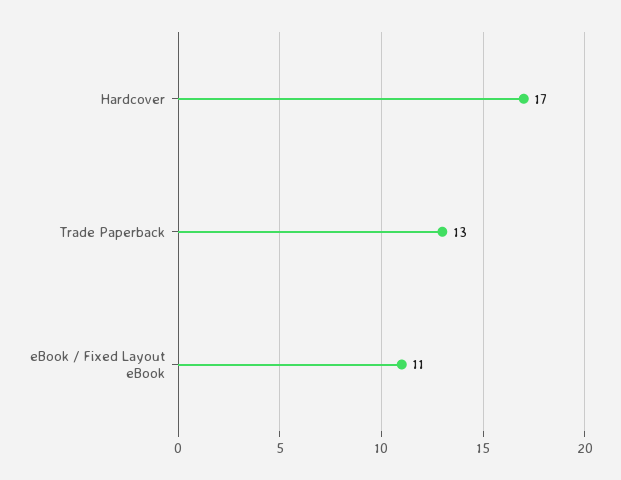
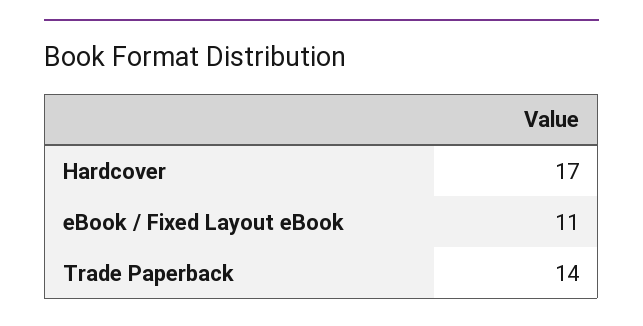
  {
    "Hardcover": 17,
-   "Trade Paperback": 13,
+   "Trade Paperback": 14,
    "eBook / Fixed Layout eBook": 11
  }

